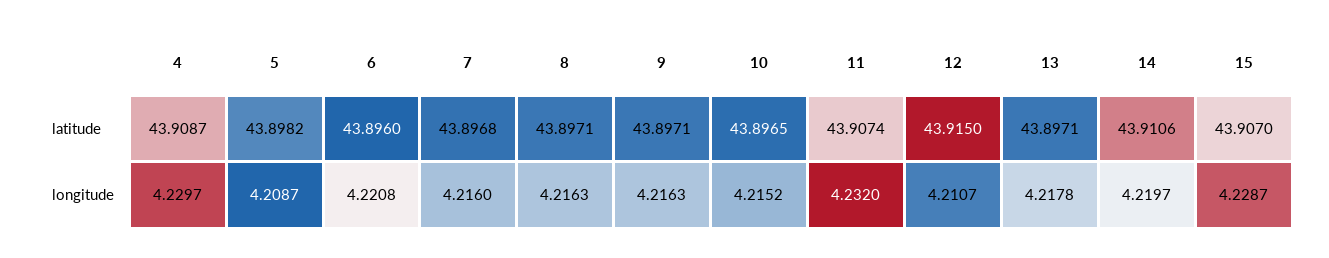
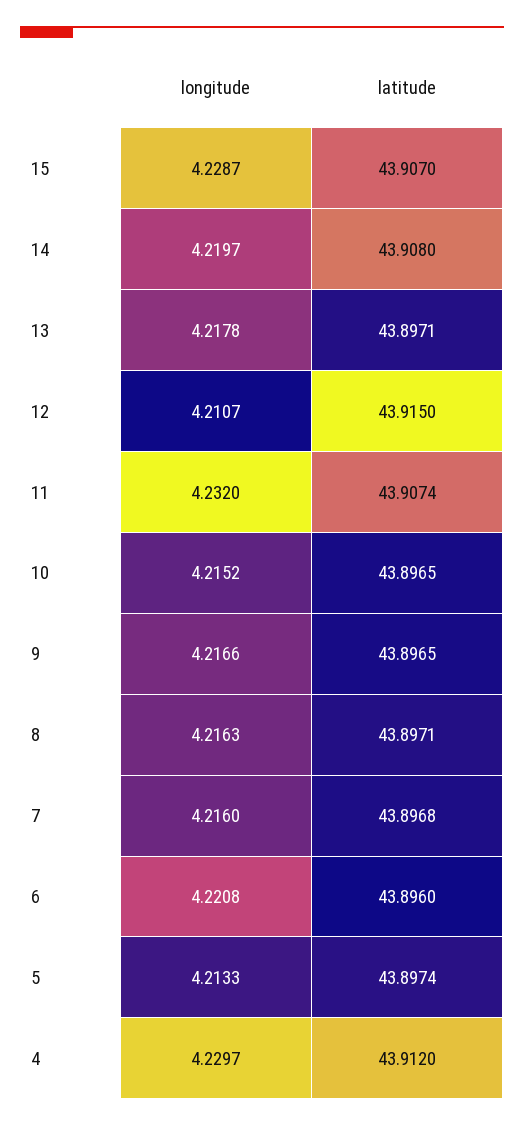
  {
    "4": {
-     "latitude": 43.9087,
+     "latitude": 43.912,
      "longitude": 4.2297
    },
    "5": {
-     "latitude": 43.8982,
+     "latitude": 43.8974,
-     "longitude": 4.2087
+     "longitude": 4.2133
    },
    "6": {
      "latitude": 43.896,
      "longitude": 4.2208
    },
    "7": {
      "latitude": 43.8968,
      "longitude": 4.216
    },
    "8": {
      "latitude": 43.8971,
      "longitude": 4.2163
    },
    "9": {
-     "latitude": 43.8971,
+     "latitude": 43.8965,
-     "longitude": 4.2163
+     "longitude": 4.2166
    },
    "10": {
      "latitude": 43.8965,
      "longitude": 4.2152
    },
    "11": {
      "latitude": 43.9074,
      "longitude": 4.232
    },
    "12": {
      "latitude": 43.915,
      "longitude": 4.2107
    },
    "13": {
      "latitude": 43.8971,
      "longitude": 4.2178
    },
    "14": {
-     "latitude": 43.9106,
+     "latitude": 43.908,
      "longitude": 4.2197
    },
    "15": {
      "latitude": 43.907,
      "longitude": 4.2287
    }
  }

